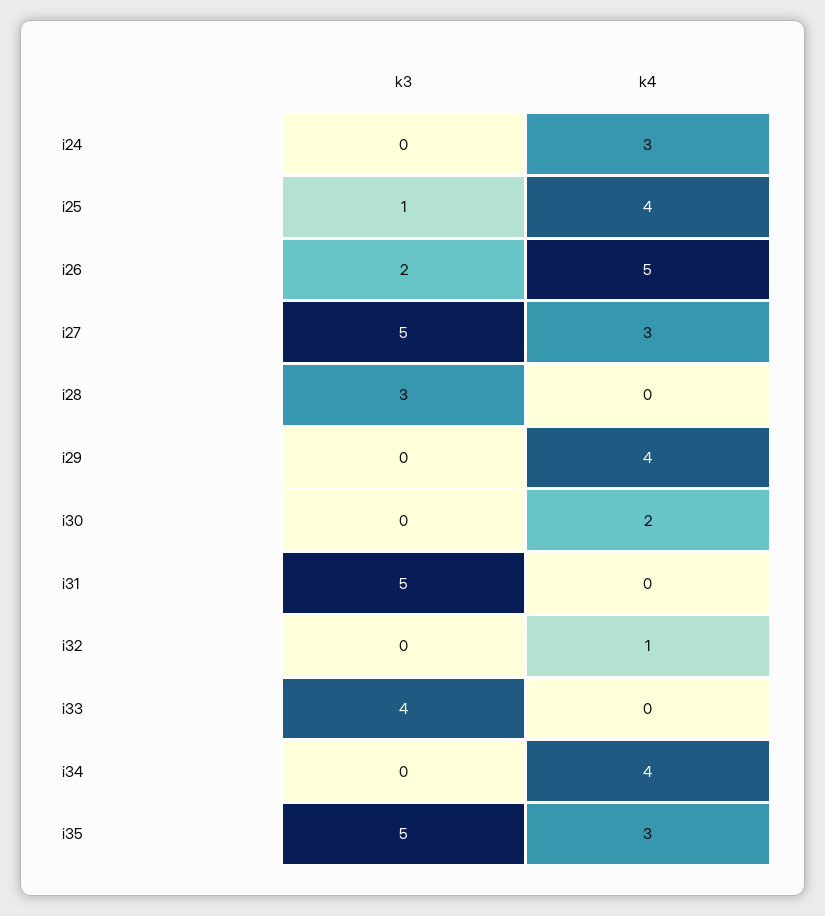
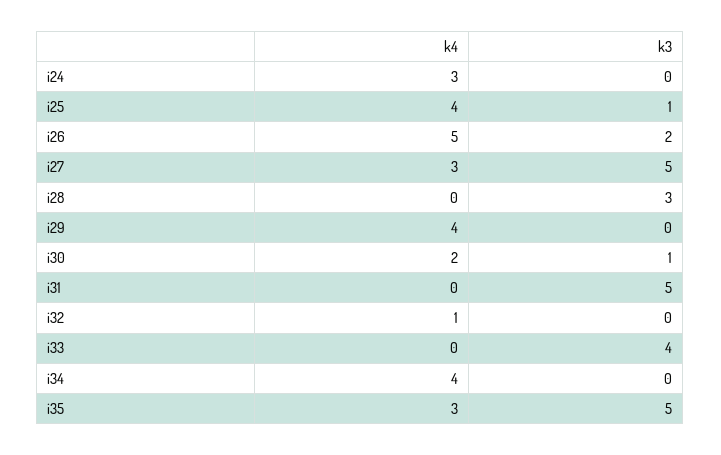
  {
    "k3": {
      "i24": 0,
      "i25": 1,
      "i26": 2,
      "i27": 5,
      "i28": 3,
      "i29": 0,
-     "i30": 0,
+     "i30": 1,
      "i31": 5,
      "i32": 0,
      "i33": 4,
      "i34": 0,
      "i35": 5
    },
    "k4": {
      "i24": 3,
      "i25": 4,
      "i26": 5,
      "i27": 3,
      "i28": 0,
      "i29": 4,
      "i30": 2,
      "i31": 0,
      "i32": 1,
      "i33": 0,
      "i34": 4,
      "i35": 3
    }
  }

